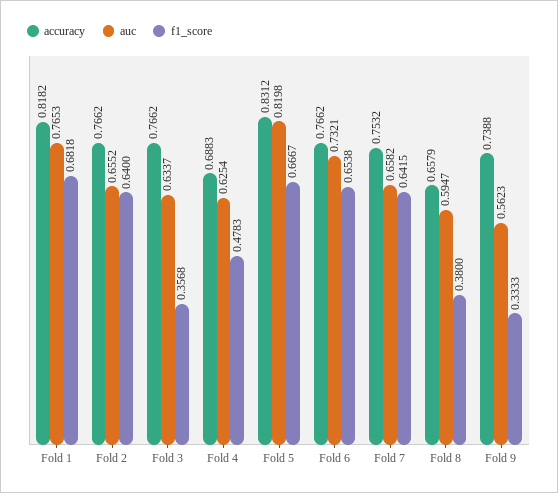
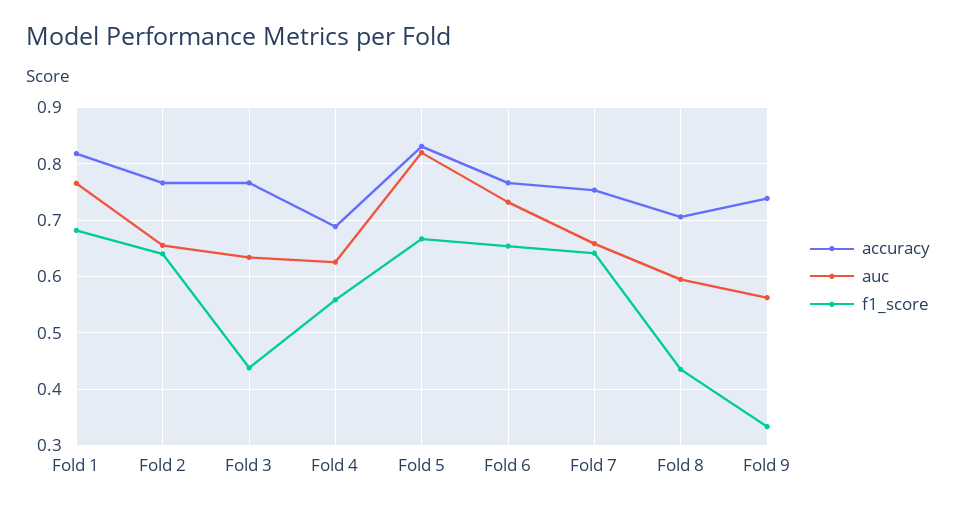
  {
    "accuracy": {
      "Fold 1": 0.8182,
      "Fold 2": 0.7662,
      "Fold 3": 0.7662,
      "Fold 4": 0.6883,
      "Fold 5": 0.8312,
      "Fold 6": 0.7662,
      "Fold 7": 0.7532,
-     "Fold 8": 0.6579,
+     "Fold 8": 0.7,
      "Fold 9": 0.7388
    },
    "auc": {
      "Fold 1": 0.7653,
      "Fold 2": 0.6552,
      "Fold 3": 0.6337,
      "Fold 4": 0.6254,
      "Fold 5": 0.8198,
      "Fold 6": 0.7321,
      "Fold 7": 0.6582,
      "Fold 8": 0.5947,
      "Fold 9": 0.5623
    },
    "f1_score": {
      "Fold 1": 0.6818,
      "Fold 2": 0.64,
-     "Fold 3": 0.3568,
+     "Fold 3": 0.44,
-     "Fold 4": 0.4783,
+     "Fold 4": 0.56,
      "Fold 5": 0.6667,
      "Fold 6": 0.6538,
      "Fold 7": 0.6415,
-     "Fold 8": 0.38,
+     "Fold 8": 0.44,
      "Fold 9": 0.3333
    }
  }

